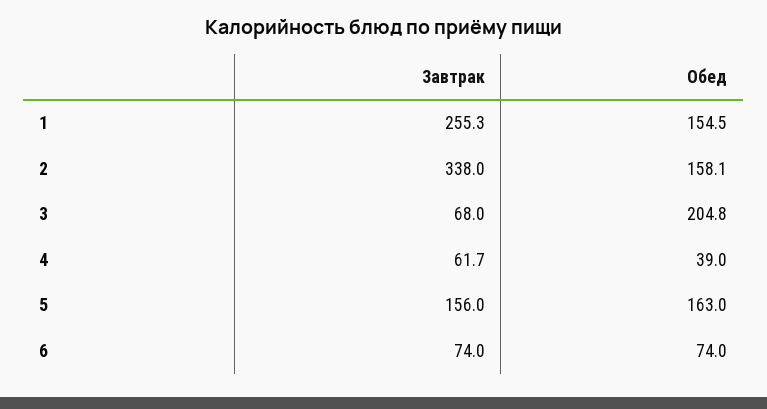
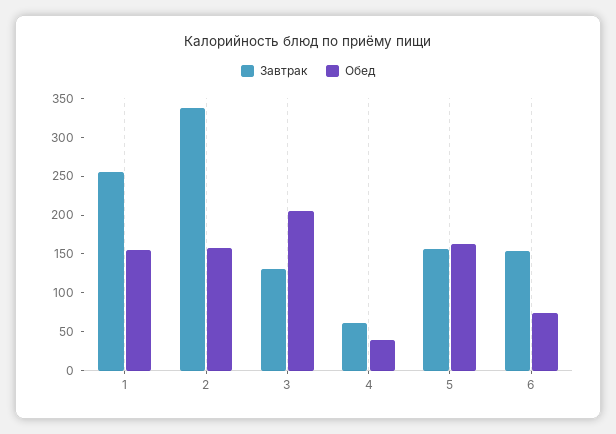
  {
    "Завтрак": {
      "1": 255.3,
      "2": 338,
-     "3": 68,
+     "3": 125,
      "4": 61.7,
      "5": 156,
-     "6": 74
+     "6": 150
    },
    "Обед": {
      "1": 154.5,
      "2": 158.1,
      "3": 204.8,
      "4": 39,
      "5": 163,
      "6": 74
    }
  }

